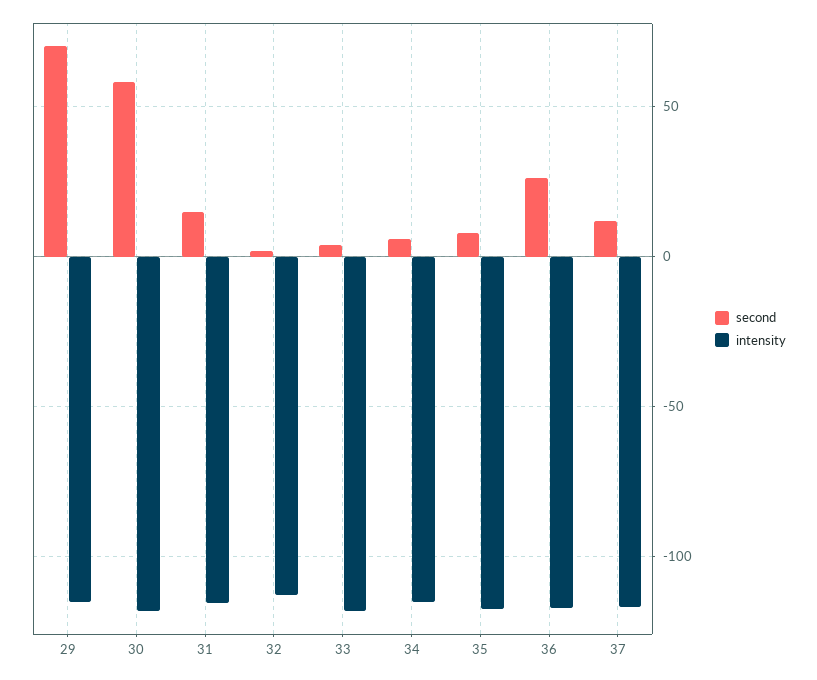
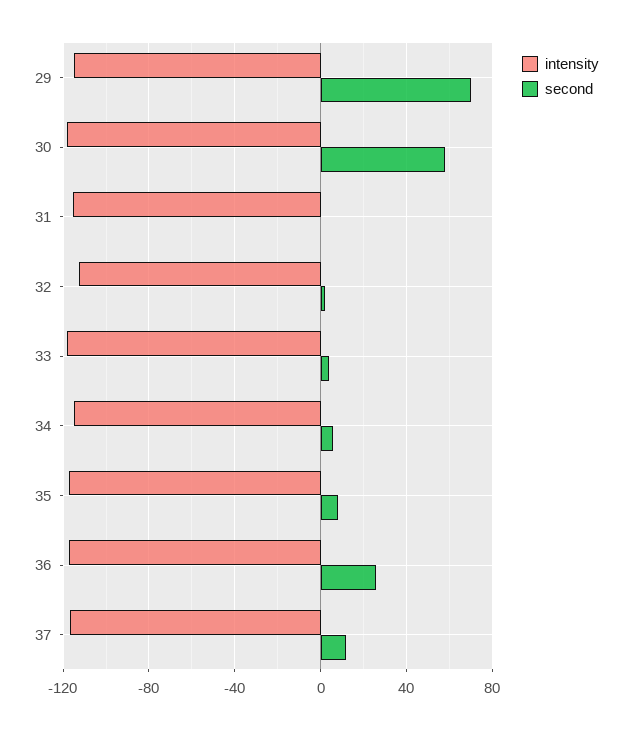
  {
    "second": {
      "29": 70,
      "30": 60,
-     "31": 15,
+     "31": 0,
      "32": 0,
      "33": 5,
      "34": 5,
      "35": 10,
      "36": 25,
      "37": 10
    },
    "intensity": {
      "29": -115,
      "30": -120,
      "31": -115,
      "32": -115,
      "33": -120,
      "34": -115,
      "35": -115,
      "36": -115,
      "37": -115
    }
  }

